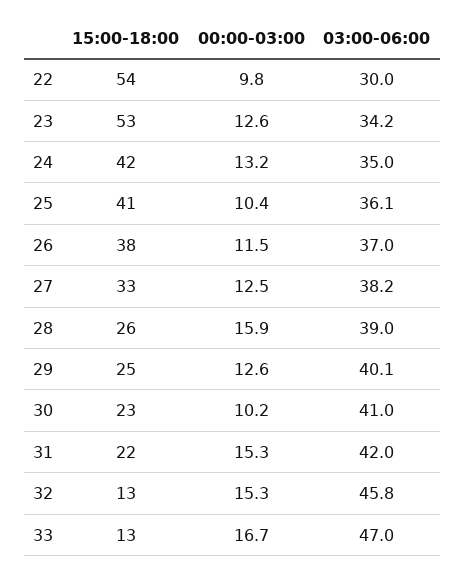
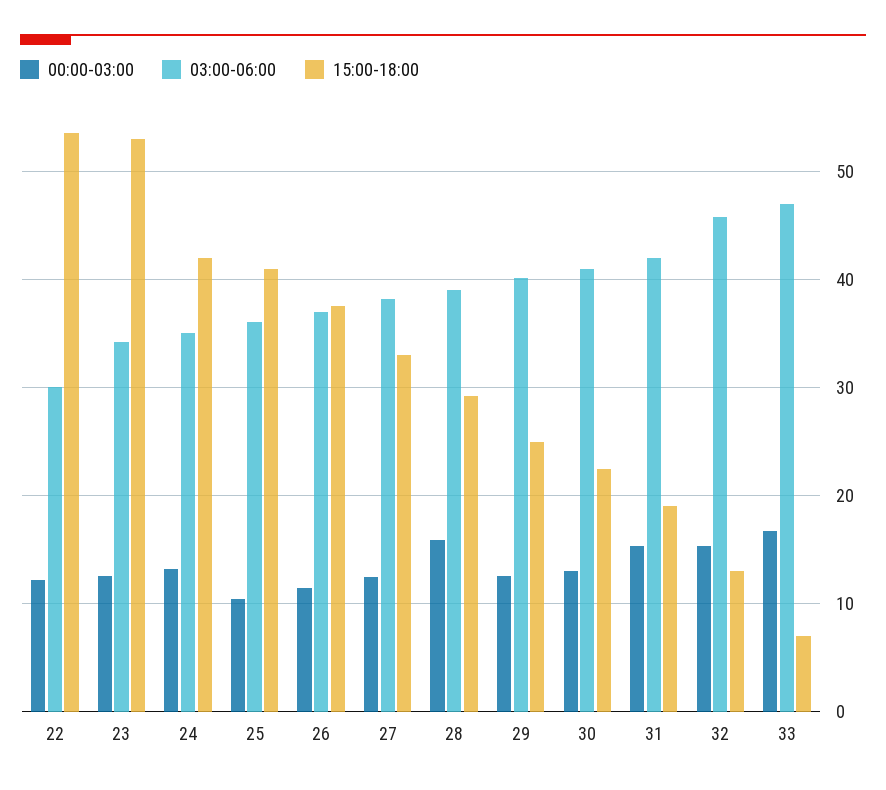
  {
    "15:00-18:00": {
      "22": 54,
      "23": 53,
      "24": 42,
      "25": 41,
      "26": 38,
      "27": 33,
-     "28": 26,
+     "28": 29,
      "29": 25,
      "30": 23,
-     "31": 22,
+     "31": 19,
      "32": 13,
-     "33": 13
+     "33": 7
    },
    "00:00-03:00": {
-     "22": 9.8,
+     "22": 12,
      "23": 12.6,
      "24": 13.2,
      "25": 10.4,
      "26": 11.5,
      "27": 12.5,
      "28": 15.9,
      "29": 12.6,
-     "30": 10.2,
+     "30": 13,
      "31": 15.3,
      "32": 15.3,
      "33": 16.7
    },
    "03:00-06:00": {
      "22": 30,
      "23": 34.2,
      "24": 35,
      "25": 36.1,
      "26": 37,
      "27": 38.2,
      "28": 39,
      "29": 40.1,
      "30": 41,
      "31": 42,
      "32": 45.8,
      "33": 47
    }
  }

